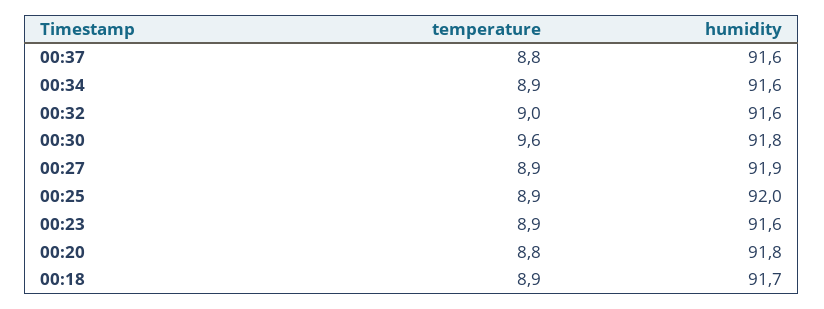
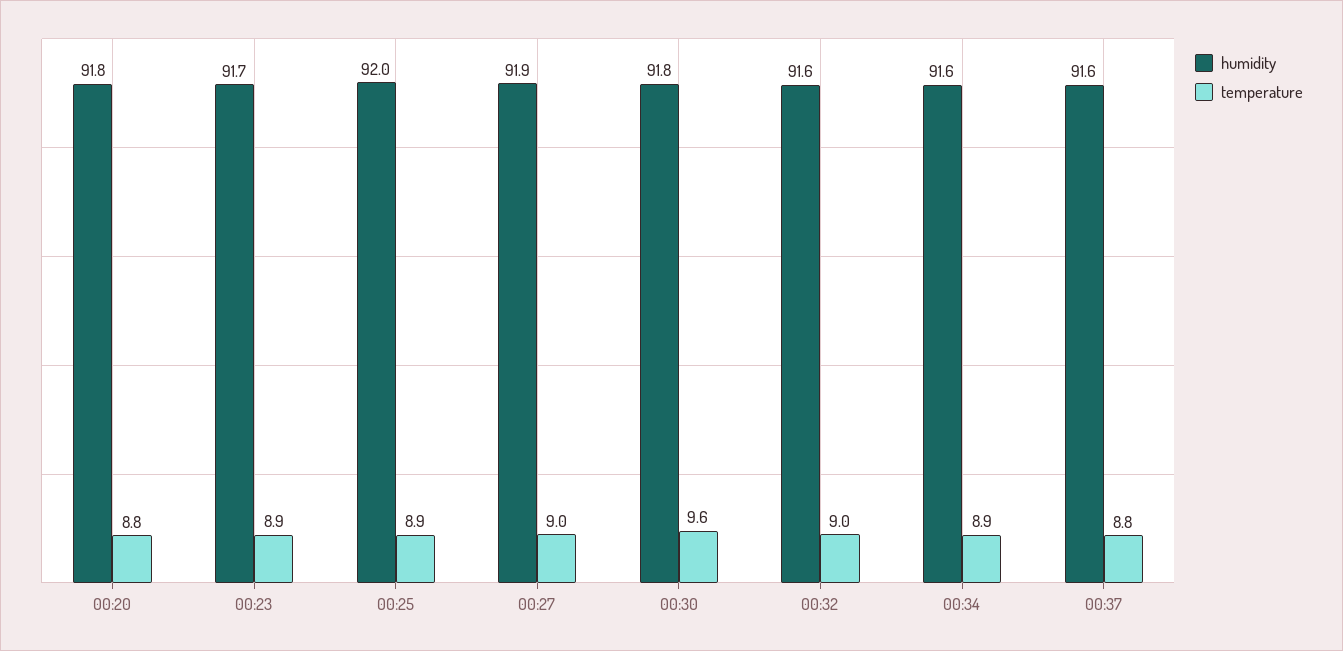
  {
    "temperature": {
      "00:37": 8.8,
      "00:34": 8.9,
      "00:32": 9,
      "00:30": 9.6,
-     "00:27": 8.9,
+     "00:27": 9,
      "00:25": 8.9,
      "00:23": 8.9,
-     "00:20": 8.8,
+     "00:20": 8.8
-     "00:18": 8.9
    },
    "humidity": {
      "00:37": 91.6,
      "00:34": 91.6,
      "00:32": 91.6,
      "00:30": 91.8,
      "00:27": 91.9,
      "00:25": 92,
-     "00:23": 91.6,
+     "00:23": 91.7,
-     "00:20": 91.8,
+     "00:20": 91.8
-     "00:18": 91.7
    }
  }

